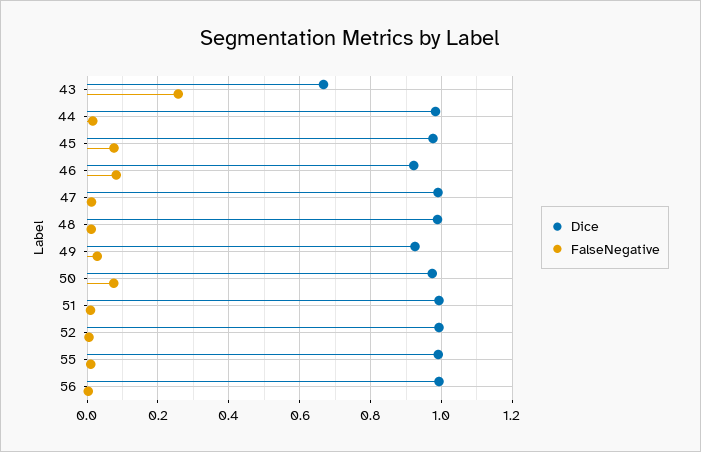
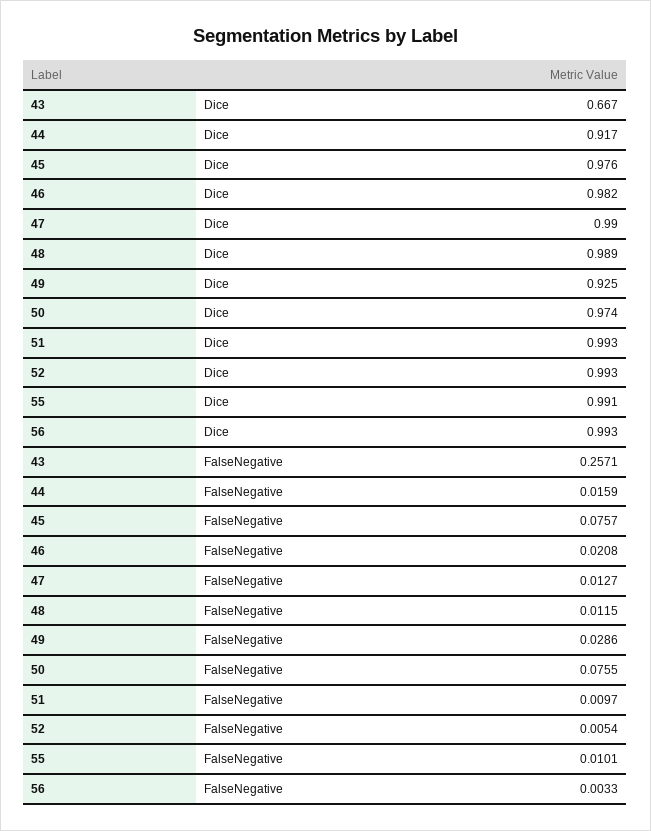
  {
    "Dice": {
      "43": 0.667,
-     "44": 0.98,
+     "44": 0.917,
      "45": 0.976,
-     "46": 0.92,
+     "46": 0.982,
      "47": 0.99,
      "48": 0.989,
      "49": 0.925,
      "50": 0.974,
      "51": 0.993,
      "52": 0.993,
      "55": 0.991,
      "56": 0.993
    },
    "FalseNegative": {
      "43": 0.2571,
      "44": 0.0159,
      "45": 0.0757,
-     "46": 0.08,
+     "46": 0.0208,
      "47": 0.0127,
      "48": 0.0115,
      "49": 0.0286,
      "50": 0.0755,
      "51": 0.0097,
      "52": 0.0054,
      "55": 0.0101,
      "56": 0.0033
    }
  }

